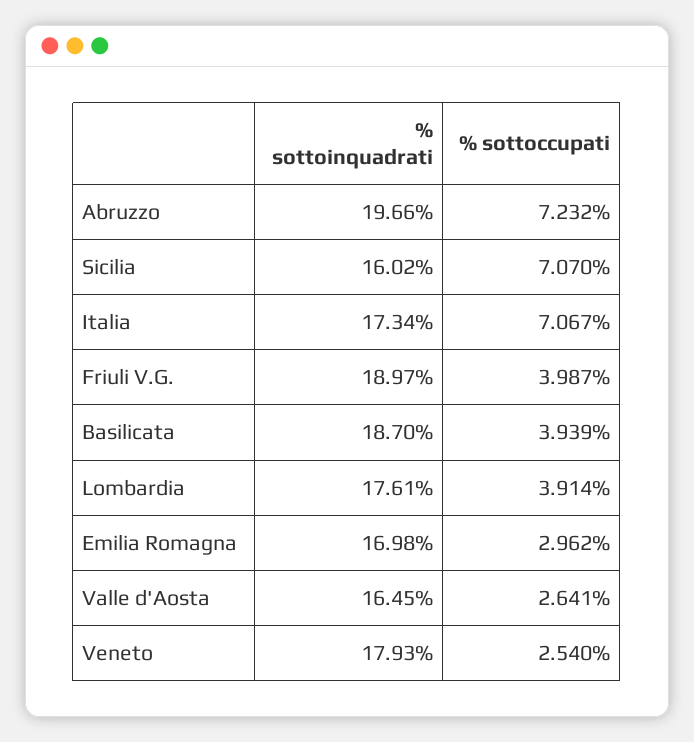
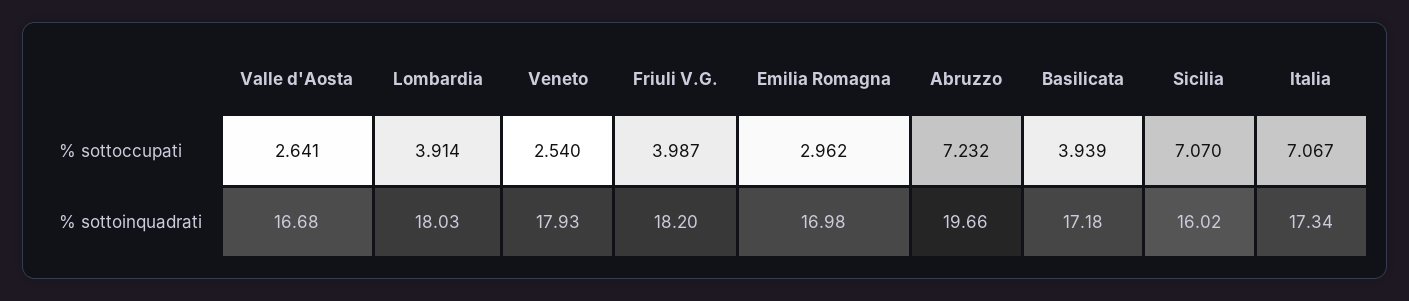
  {
    "% sottoinquadrati": {
      "Abruzzo": 19.66,
      "Sicilia": 16.02,
      "Italia": 17.34,
-     "Friuli V.G.": 18.97,
+     "Friuli V.G.": 18.2,
-     "Basilicata": 18.7,
+     "Basilicata": 17.18,
-     "Lombardia": 17.61,
+     "Lombardia": 18.03,
      "Emilia Romagna": 16.98,
-     "Valle d'Aosta": 16.45,
+     "Valle d'Aosta": 16.68,
      "Veneto": 17.93
    },
    "% sottoccupati": {
      "Abruzzo": 7.232,
      "Sicilia": 7.07,
      "Italia": 7.067,
      "Friuli V.G.": 3.987,
      "Basilicata": 3.939,
      "Lombardia": 3.914,
      "Emilia Romagna": 2.962,
      "Valle d'Aosta": 2.641,
      "Veneto": 2.54
    }
  }

